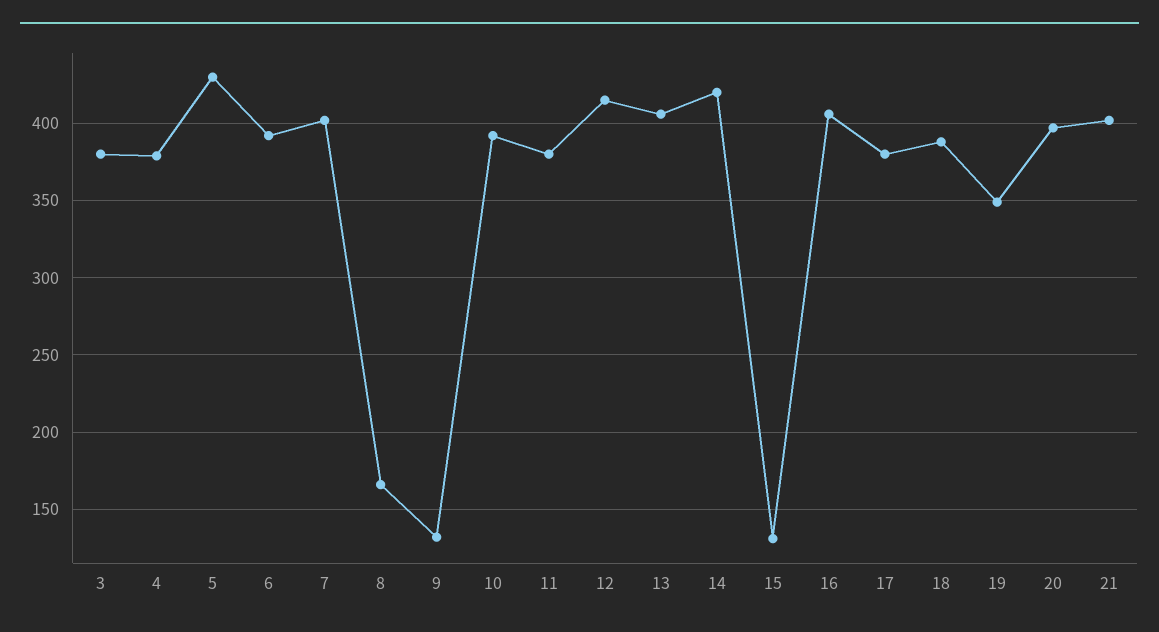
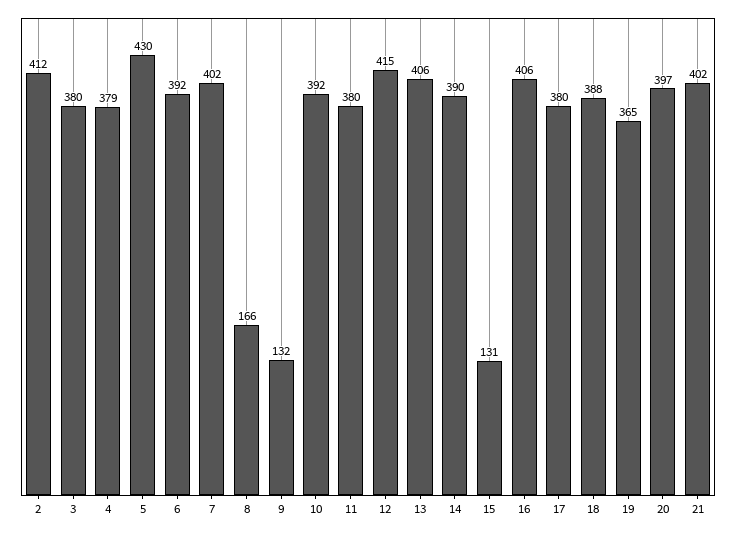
  {
    "3": 380,
    "4": 379,
    "5": 430,
    "6": 392,
    "7": 402,
    "8": 166,
    "9": 132,
    "10": 392,
    "11": 380,
    "12": 415,
    "13": 406,
-   "14": 420,
+   "14": 390,
    "15": 131,
    "16": 406,
    "17": 380,
    "18": 388,
-   "19": 350,
+   "19": 365,
    "20": 397,
-   "21": 402
+   "21": 402,
+   "2": 412
  }

